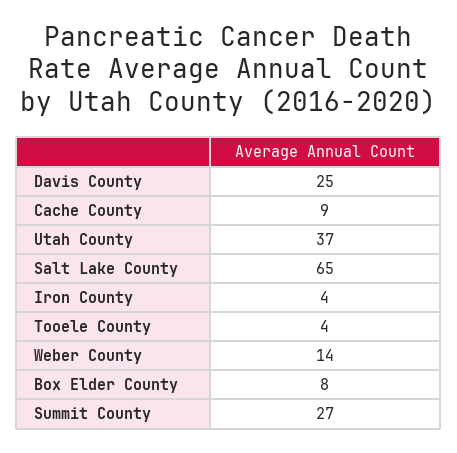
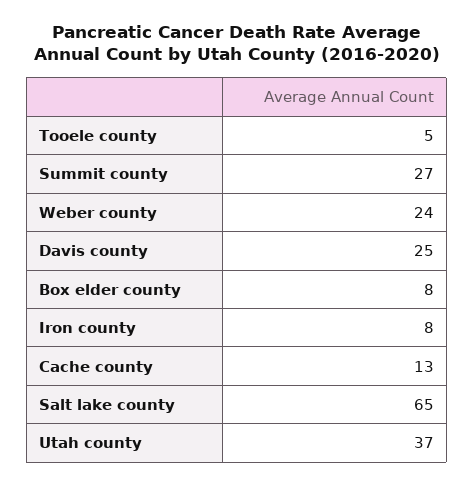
  {
    "Davis County": 25,
-   "Cache County": 9,
+   "Cache County": 13,
    "Utah County": 37,
    "Salt Lake County": 65,
-   "Iron County": 4,
+   "Iron County": 8,
-   "Tooele County": 4,
+   "Tooele County": 5,
-   "Weber County": 14,
+   "Weber County": 24,
    "Box Elder County": 8,
    "Summit County": 27
  }

